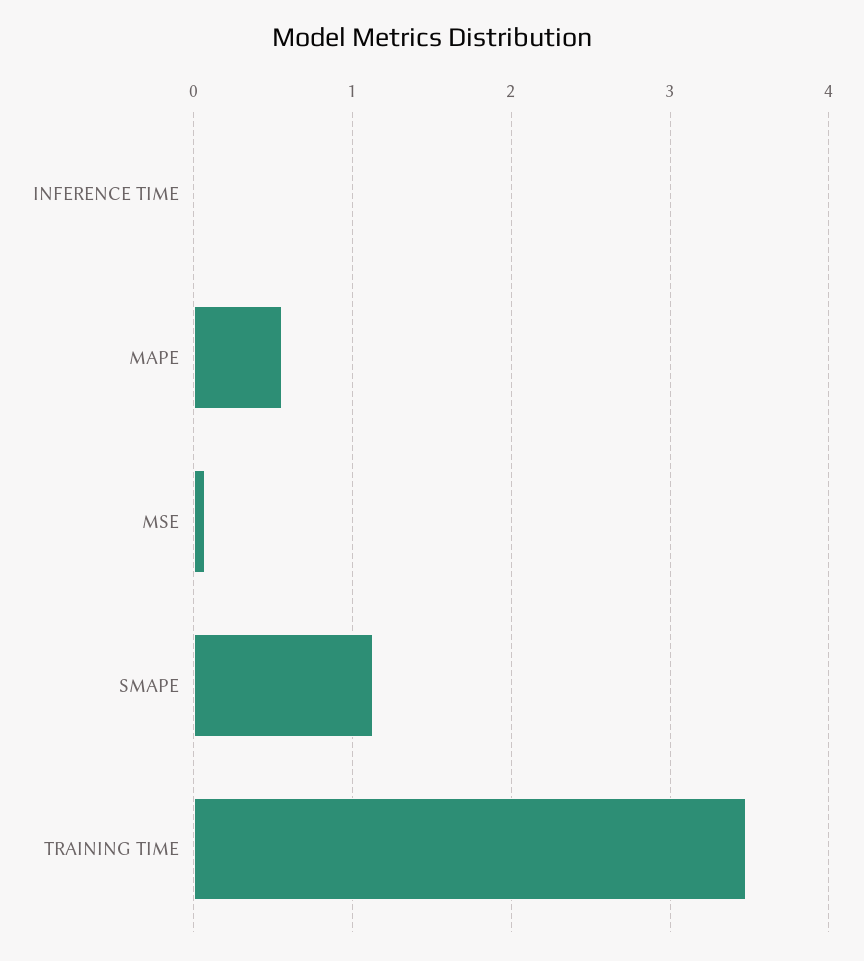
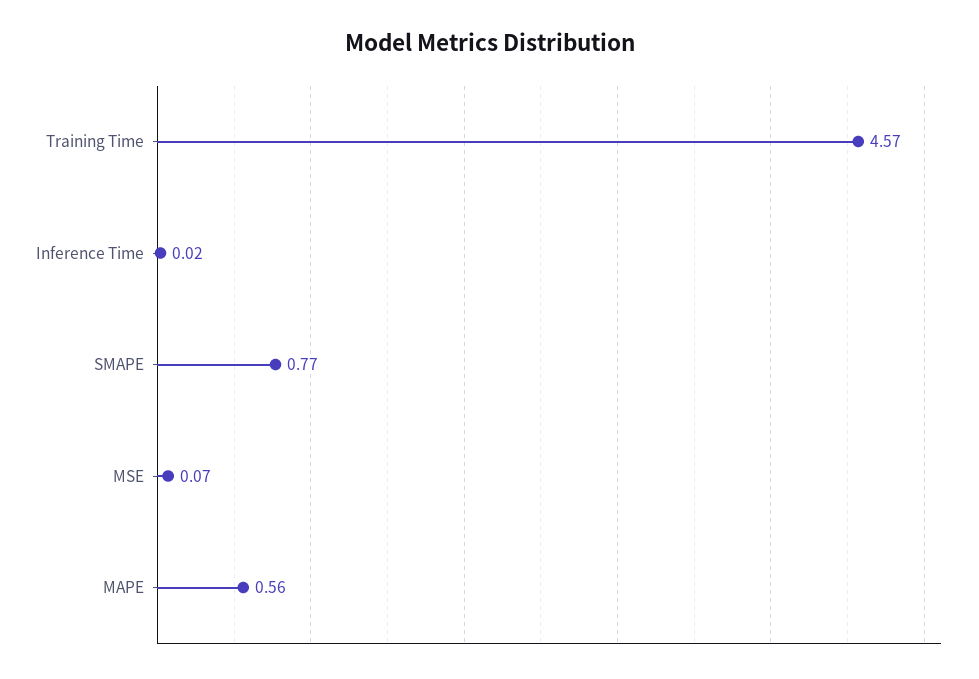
  {
    "INFERENCE TIME": 0.02,
    "MAPE": 0.56,
    "MSE": 0.07,
-   "SMAPE": 1.1,
+   "SMAPE": 0.77,
-   "TRAINING TIME": 3.5
+   "TRAINING TIME": 4.57
  }

